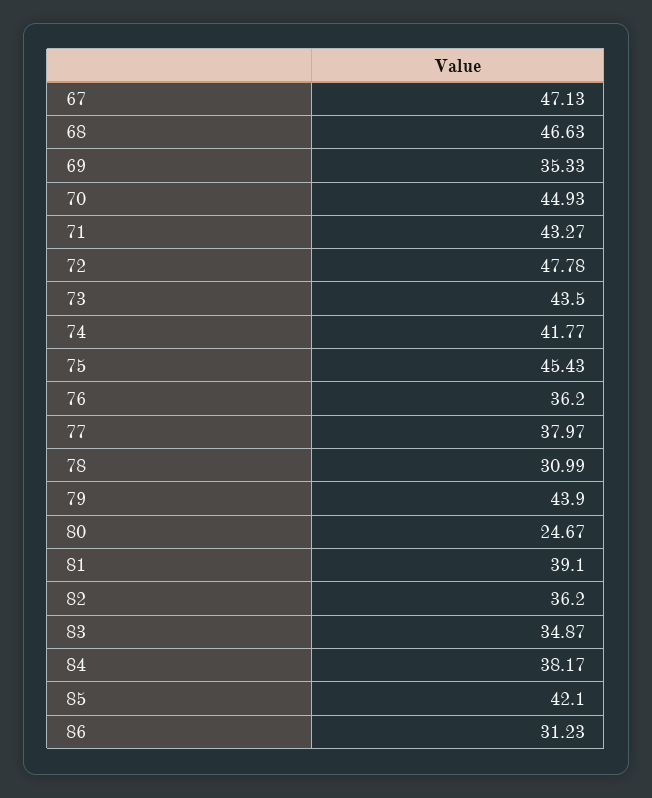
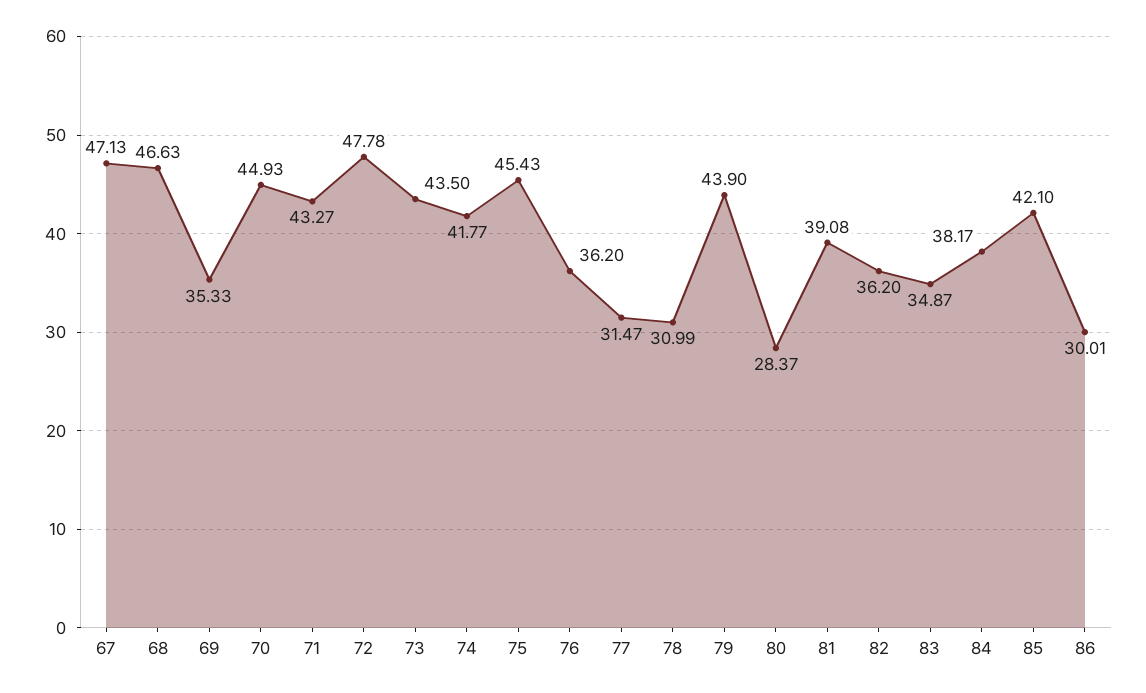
  {
    "67": 47.13,
    "68": 46.63,
    "69": 35.33,
    "70": 44.93,
    "71": 43.27,
    "72": 47.78,
    "73": 43.5,
    "74": 41.77,
    "75": 45.43,
    "76": 36.2,
-   "77": 37.97,
+   "77": 31.47,
    "78": 30.99,
    "79": 43.9,
-   "80": 24.67,
+   "80": 28.37,
-   "81": 39.1,
+   "81": 39.08,
    "82": 36.2,
    "83": 34.87,
    "84": 38.17,
    "85": 42.1,
-   "86": 31.23
+   "86": 30.01
  }

